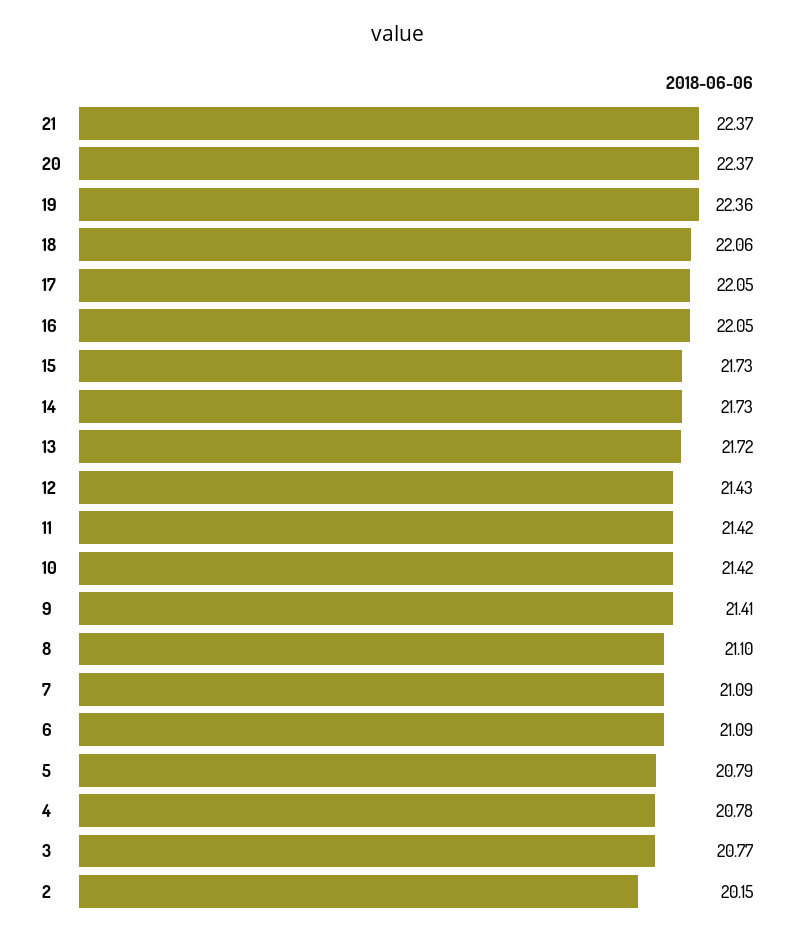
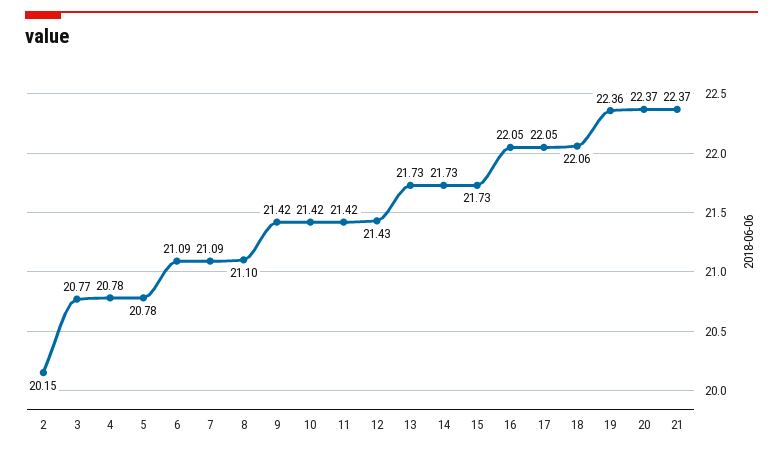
  {
    "21": 22.37,
    "20": 22.37,
    "19": 22.36,
    "18": 22.06,
    "17": 22.05,
    "16": 22.05,
    "15": 21.73,
    "14": 21.73,
-   "13": 21.72,
+   "13": 21.73,
    "12": 21.43,
    "11": 21.42,
    "10": 21.42,
-   "9": 21.41,
+   "9": 21.42,
    "8": 21.1,
    "7": 21.09,
    "6": 21.09,
-   "5": 20.79,
+   "5": 20.78,
    "4": 20.78,
    "3": 20.77,
    "2": 20.15
  }

